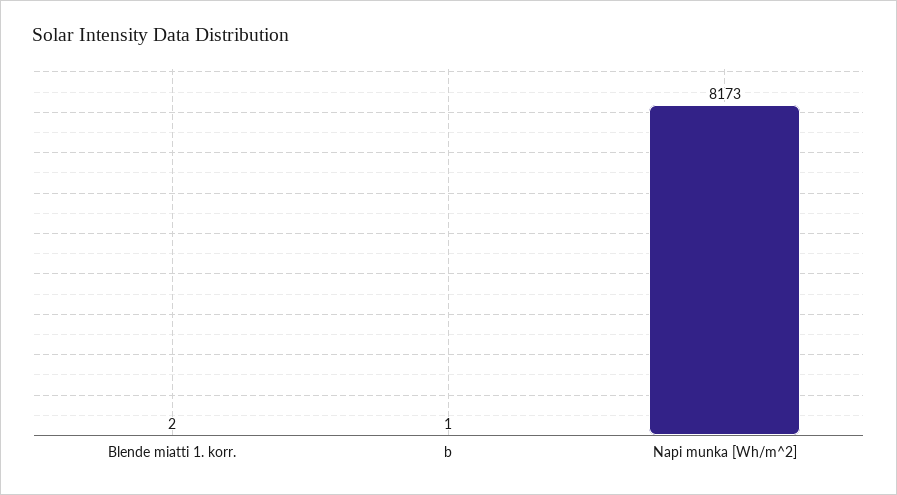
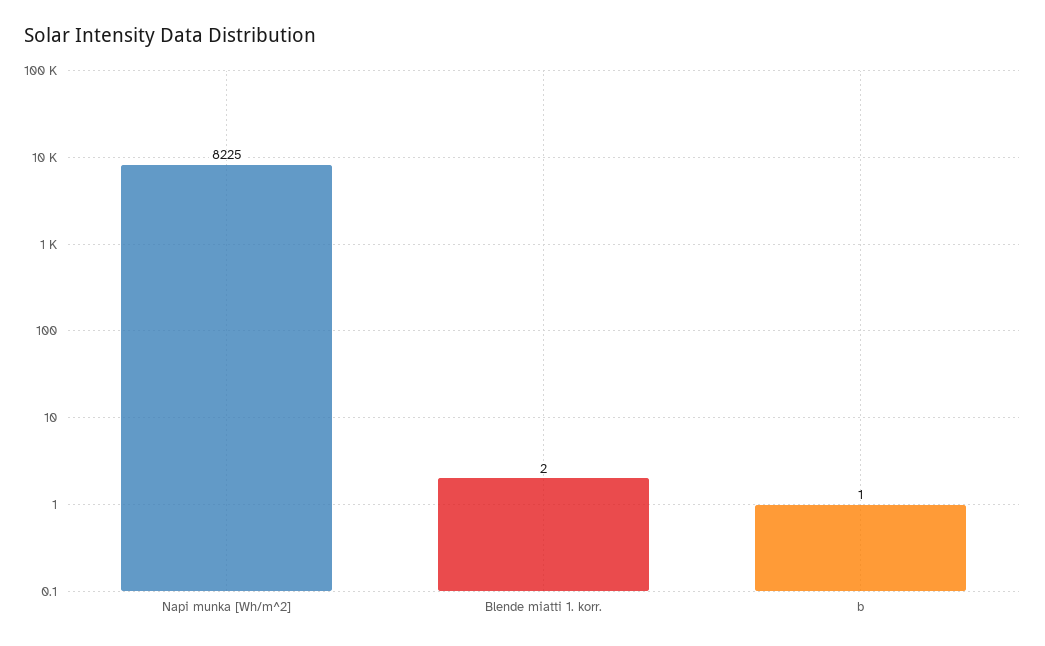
  {
    "Blende miatti 1. korr.": 2,
    "b": 1,
-   "Napi munka [Wh/m^2]": 8173
+   "Napi munka [Wh/m^2]": 8225
  }

